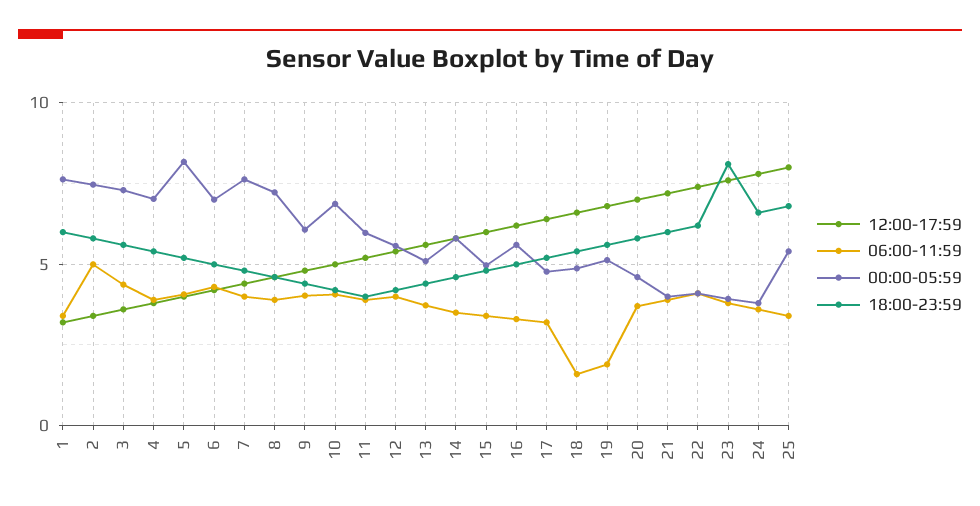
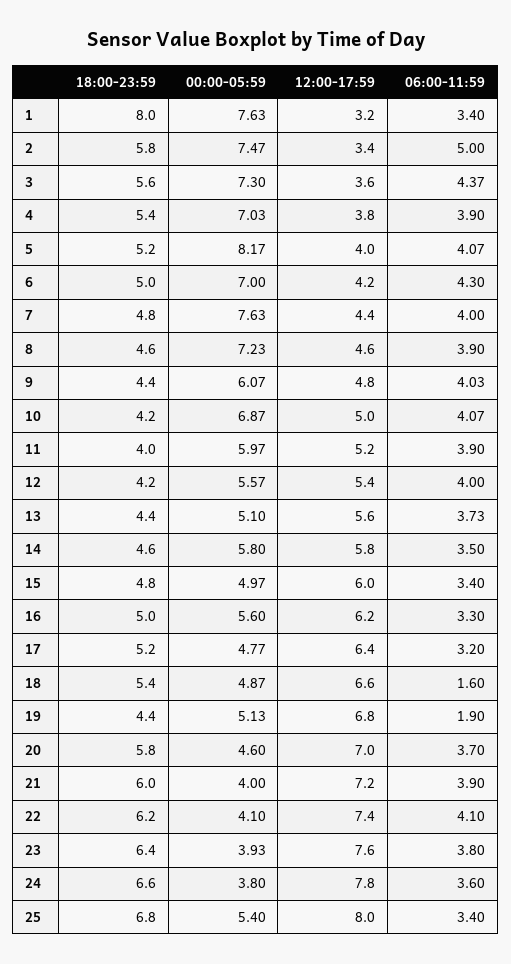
  {
    "12:00-17:59": {
      "1": 3.2,
      "2": 3.4,
      "3": 3.6,
      "4": 3.8,
      "5": 4,
      "6": 4.2,
      "7": 4.4,
      "8": 4.6,
      "9": 4.8,
      "10": 5,
      "11": 5.2,
      "12": 5.4,
      "13": 5.6,
      "14": 5.8,
      "15": 6,
      "16": 6.2,
      "17": 6.4,
      "18": 6.6,
      "19": 6.8,
      "20": 7,
      "21": 7.2,
      "22": 7.4,
      "23": 7.6,
      "24": 7.8,
      "25": 8
    },
    "06:00-11:59": {
      "1": 3.4,
      "2": 5,
      "3": 4.37,
      "4": 3.9,
      "5": 4.07,
      "6": 4.3,
      "7": 4,
      "8": 3.9,
      "9": 4.03,
      "10": 4.07,
      "11": 3.9,
      "12": 4,
      "13": 3.73,
      "14": 3.5,
      "15": 3.4,
      "16": 3.3,
      "17": 3.2,
      "18": 1.6,
      "19": 1.9,
      "20": 3.7,
      "21": 3.9,
      "22": 4.1,
      "23": 3.8,
      "24": 3.6,
      "25": 3.4
    },
    "00:00-05:59": {
      "1": 7.63,
      "2": 7.47,
      "3": 7.3,
      "4": 7.03,
      "5": 8.17,
      "6": 7,
      "7": 7.63,
      "8": 7.23,
      "9": 6.07,
      "10": 6.87,
      "11": 5.97,
      "12": 5.57,
      "13": 5.1,
      "14": 5.8,
      "15": 4.97,
      "16": 5.6,
      "17": 4.77,
      "18": 4.87,
      "19": 5.13,
      "20": 4.6,
      "21": 4,
      "22": 4.1,
      "23": 3.93,
      "24": 3.8,
      "25": 5.4
    },
    "18:00-23:59": {
-     "1": 6,
+     "1": 8,
      "2": 5.8,
      "3": 5.6,
      "4": 5.4,
      "5": 5.2,
      "6": 5,
      "7": 4.8,
      "8": 4.6,
      "9": 4.4,
      "10": 4.2,
      "11": 4,
      "12": 4.2,
      "13": 4.4,
      "14": 4.6,
      "15": 4.8,
      "16": 5,
      "17": 5.2,
      "18": 5.4,
-     "19": 5.5,
+     "19": 4.4,
      "20": 5.8,
      "21": 6,
      "22": 6.2,
-     "23": 8,
+     "23": 6.4,
      "24": 6.6,
      "25": 6.8
    }
  }

